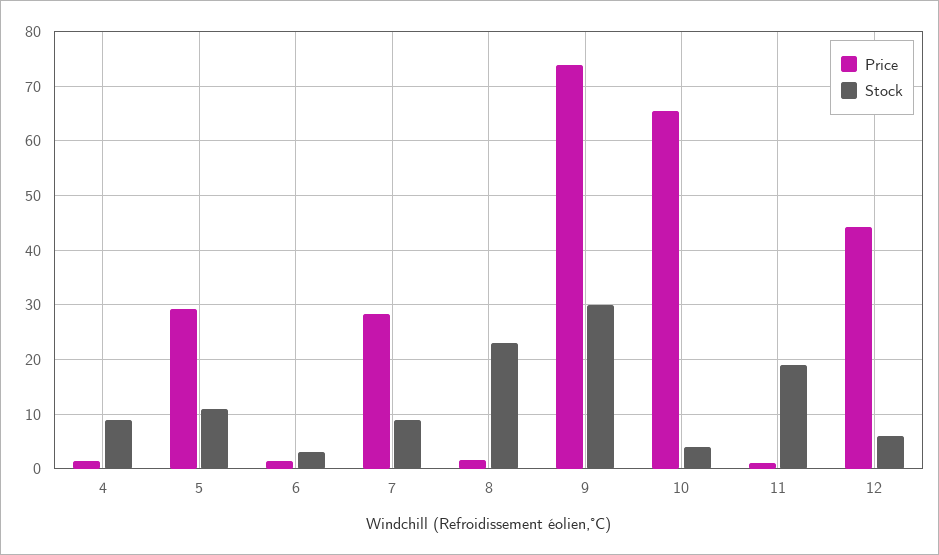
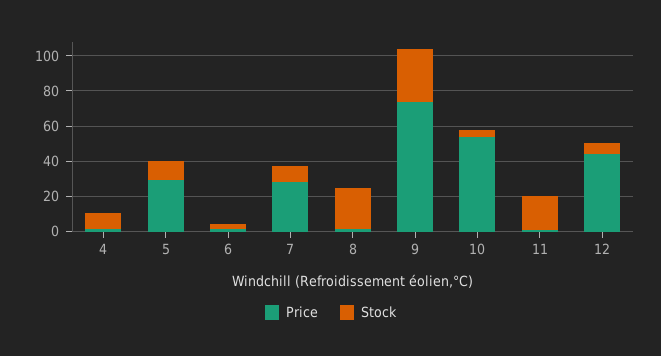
  {
    "Price": {
      "4": 2,
      "5": 30,
      "6": 2,
      "7": 28,
      "8": 2,
      "9": 74,
-     "10": 66,
+     "10": 55,
      "11": 2,
      "12": 44
    },
    "Stock": {
      "4": 10,
      "5": 12,
      "6": 4,
      "7": 10,
      "8": 24,
      "9": 30,
      "10": 4,
      "11": 20,
      "12": 6
    }
  }

